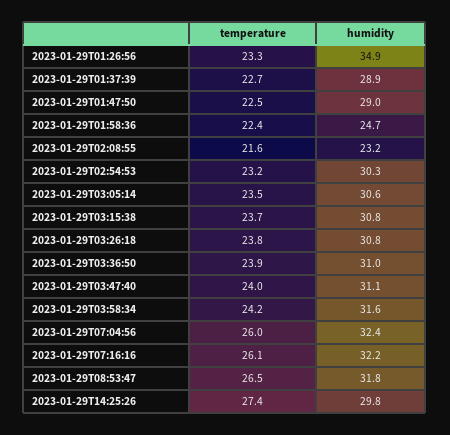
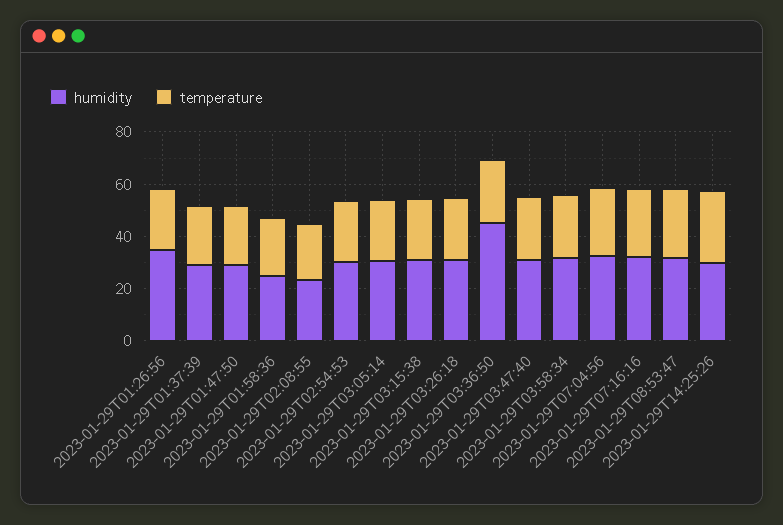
  {
    "temperature": {
      "2023-01-29T01:26:56": 23.3,
      "2023-01-29T01:37:39": 22.7,
      "2023-01-29T01:47:50": 22.5,
      "2023-01-29T01:58:36": 22.4,
      "2023-01-29T02:08:55": 21.6,
      "2023-01-29T02:54:53": 23.2,
      "2023-01-29T03:05:14": 23.5,
      "2023-01-29T03:15:38": 23.7,
      "2023-01-29T03:26:18": 23.8,
      "2023-01-29T03:36:50": 23.9,
      "2023-01-29T03:47:40": 24,
      "2023-01-29T03:58:34": 24.2,
      "2023-01-29T07:04:56": 26,
      "2023-01-29T07:16:16": 26.1,
      "2023-01-29T08:53:47": 26.5,
      "2023-01-29T14:25:26": 27.4
    },
    "humidity": {
      "2023-01-29T01:26:56": 34.9,
      "2023-01-29T01:37:39": 28.9,
      "2023-01-29T01:47:50": 29,
      "2023-01-29T01:58:36": 24.7,
      "2023-01-29T02:08:55": 23.2,
      "2023-01-29T02:54:53": 30.3,
      "2023-01-29T03:05:14": 30.6,
      "2023-01-29T03:15:38": 30.8,
      "2023-01-29T03:26:18": 30.8,
-     "2023-01-29T03:36:50": 31,
+     "2023-01-29T03:36:50": 45,
      "2023-01-29T03:47:40": 31.1,
      "2023-01-29T03:58:34": 31.6,
      "2023-01-29T07:04:56": 32.4,
      "2023-01-29T07:16:16": 32.2,
      "2023-01-29T08:53:47": 31.8,
      "2023-01-29T14:25:26": 29.8
    }
  }

